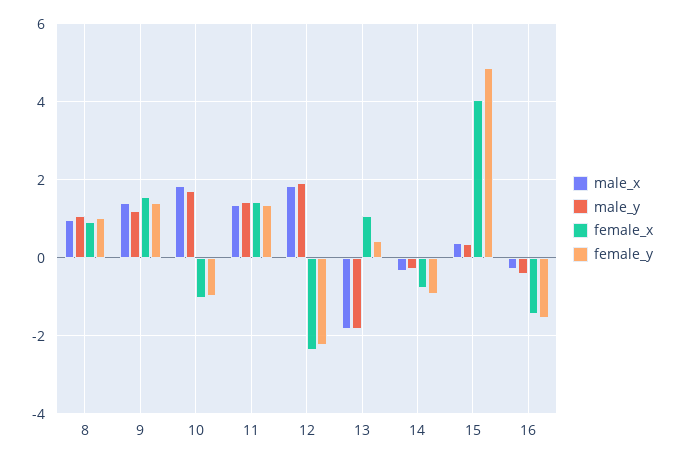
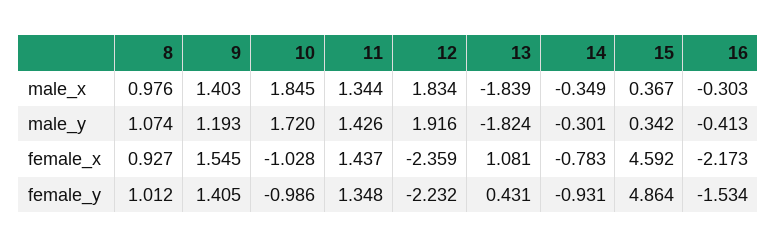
  {
    "male_x": {
      "8": 0.976,
      "9": 1.403,
      "10": 1.845,
      "11": 1.344,
      "12": 1.834,
      "13": -1.839,
      "14": -0.349,
      "15": 0.367,
      "16": -0.303
    },
    "male_y": {
      "8": 1.074,
      "9": 1.193,
      "10": 1.72,
      "11": 1.426,
      "12": 1.916,
      "13": -1.824,
      "14": -0.301,
      "15": 0.342,
      "16": -0.413
    },
    "female_x": {
      "8": 0.927,
      "9": 1.545,
      "10": -1.028,
      "11": 1.437,
      "12": -2.359,
      "13": 1.081,
      "14": -0.783,
-     "15": 4,
+     "15": 4.592,
-     "16": -1.4
+     "16": -2.173
    },
    "female_y": {
      "8": 1.012,
      "9": 1.405,
      "10": -0.986,
      "11": 1.348,
      "12": -2.232,
      "13": 0.431,
      "14": -0.931,
      "15": 4.864,
      "16": -1.534
    }
  }

